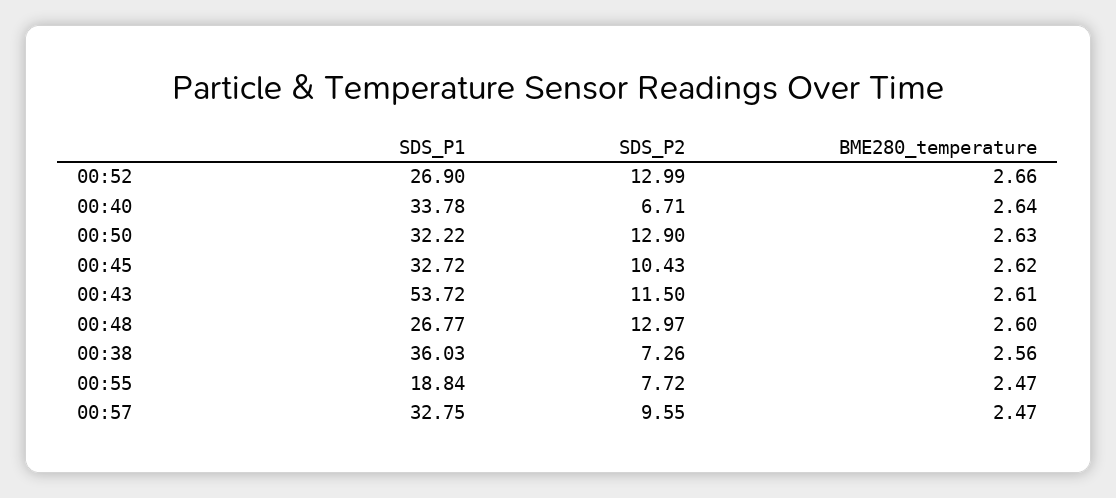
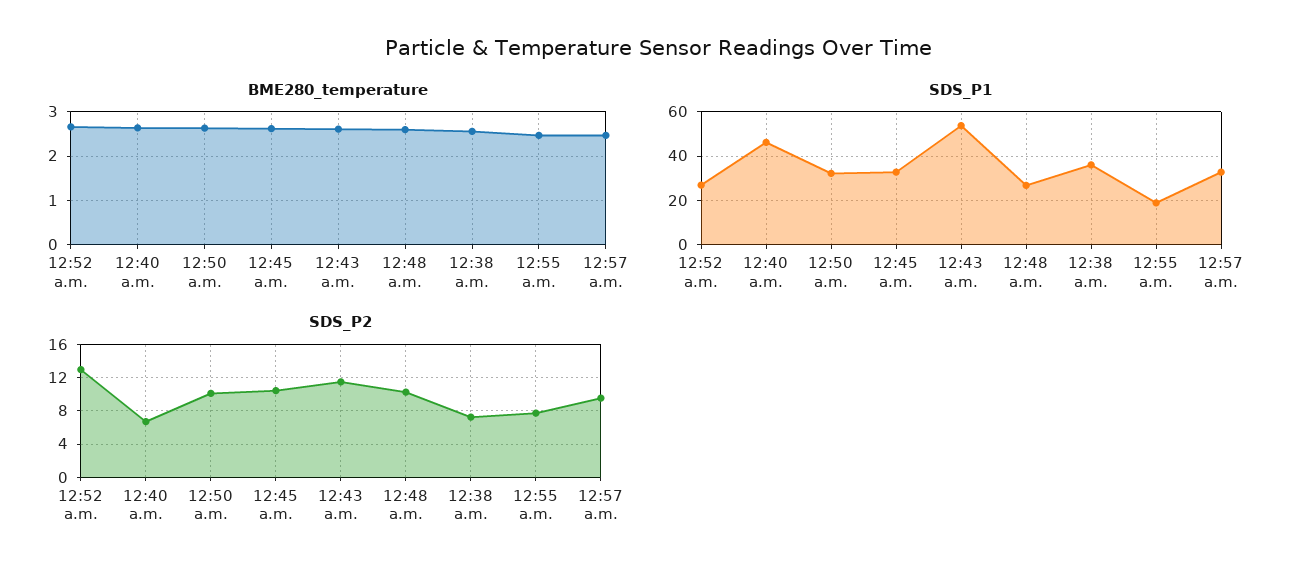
  {
    "SDS_P1": {
      "00:52": 26.9,
-     "00:40": 33.78,
+     "00:40": 45,
      "00:50": 32.22,
      "00:45": 32.72,
      "00:43": 53.72,
      "00:48": 26.77,
      "00:38": 36.03,
      "00:55": 18.84,
      "00:57": 32.75
    },
    "SDS_P2": {
      "00:52": 12.99,
      "00:40": 6.71,
-     "00:50": 12.9,
+     "00:50": 10,
      "00:45": 10.43,
      "00:43": 11.5,
-     "00:48": 12.97,
+     "00:48": 10,
      "00:38": 7.26,
      "00:55": 7.72,
      "00:57": 9.55
    },
    "BME280_temperature": {
      "00:52": 2.66,
      "00:40": 2.64,
      "00:50": 2.63,
      "00:45": 2.62,
      "00:43": 2.61,
      "00:48": 2.6,
      "00:38": 2.56,
      "00:55": 2.47,
      "00:57": 2.47
    }
  }

